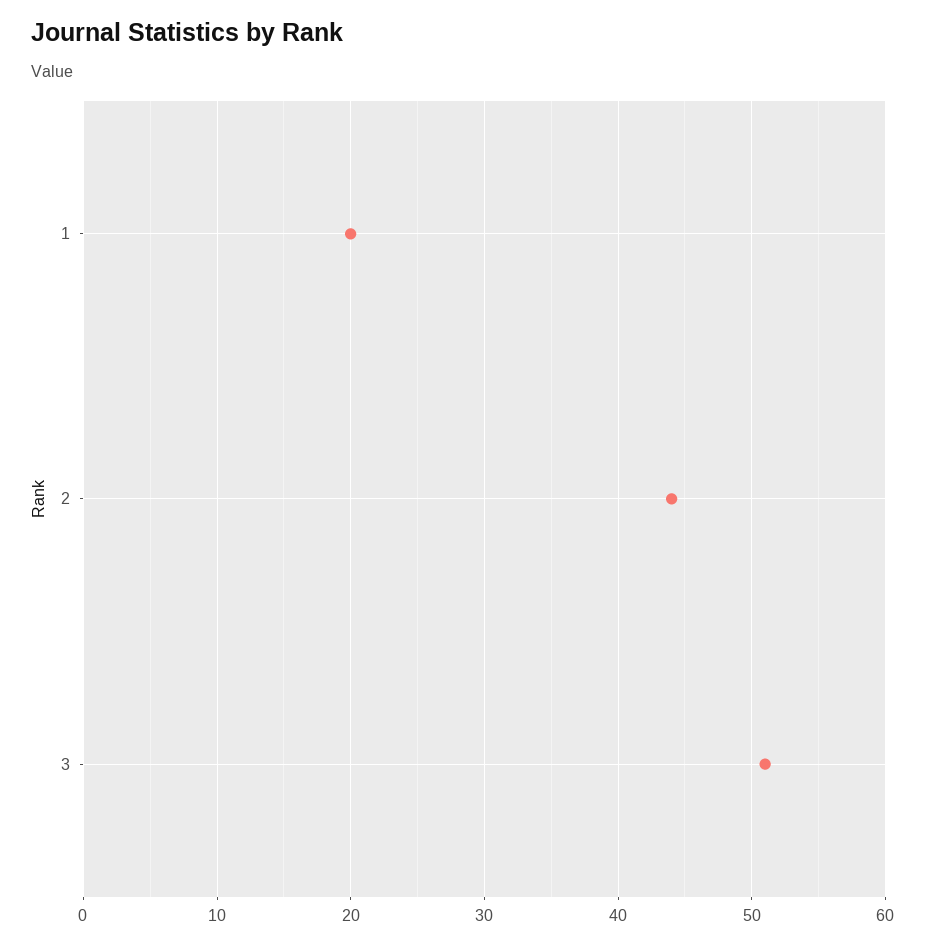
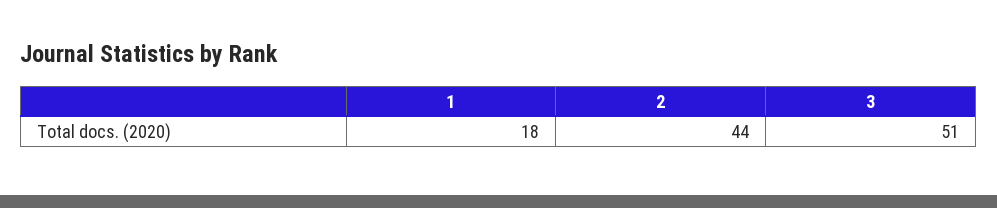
  {
-   "1": 20,
+   "1": 18,
    "2": 44,
    "3": 51
  }

